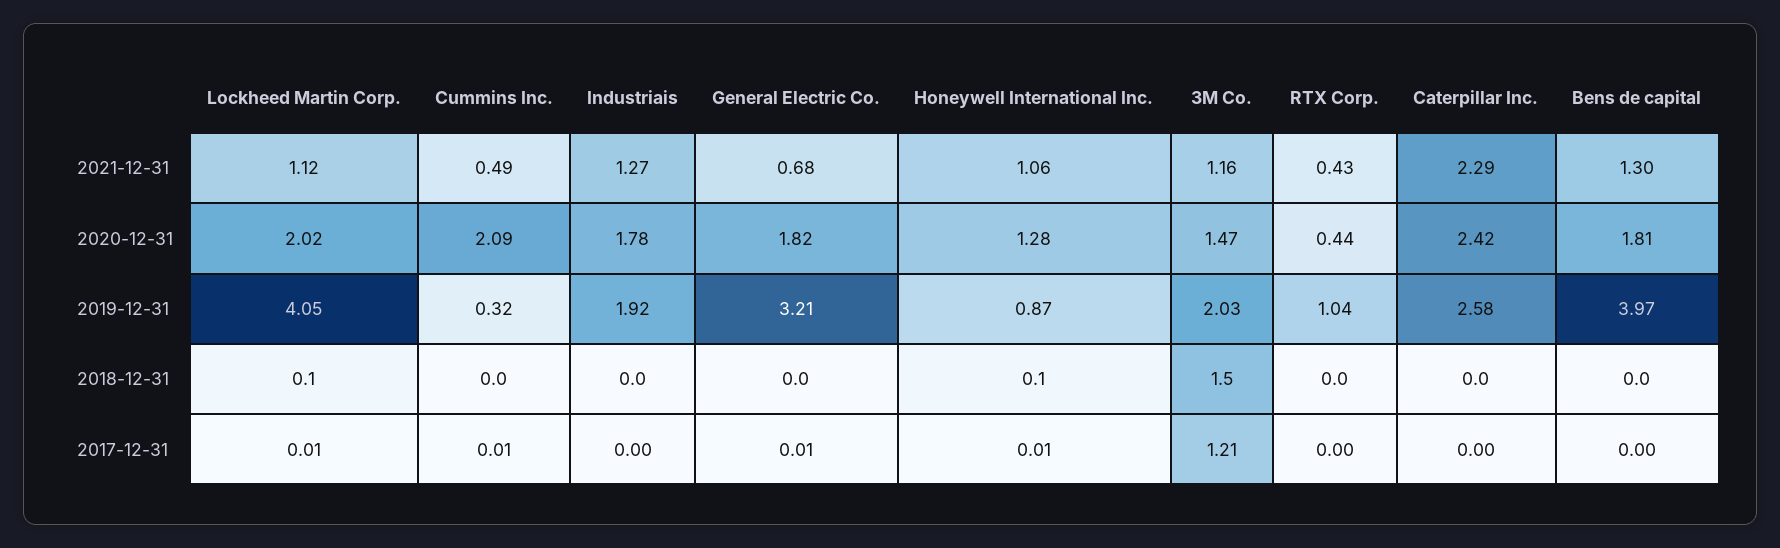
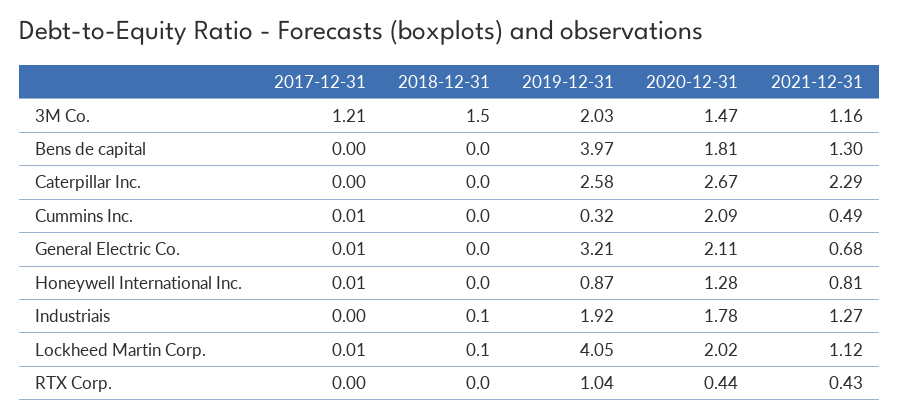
  {
    "Lockheed Martin Corp.": {
      "2021-12-31": 1.12,
      "2020-12-31": 2.02,
      "2019-12-31": 4.05,
      "2018-12-31": 0.1,
      "2017-12-31": 0.01
    },
    "Cummins Inc.": {
      "2021-12-31": 0.49,
      "2020-12-31": 2.09,
      "2019-12-31": 0.32,
      "2018-12-31": 0,
      "2017-12-31": 0.01
    },
    "Industriais": {
      "2021-12-31": 1.27,
      "2020-12-31": 1.78,
      "2019-12-31": 1.92,
-     "2018-12-31": 0,
+     "2018-12-31": 0.1,
      "2017-12-31": 0
    },
    "General Electric Co.": {
      "2021-12-31": 0.68,
-     "2020-12-31": 1.82,
+     "2020-12-31": 2.11,
      "2019-12-31": 3.21,
      "2018-12-31": 0,
      "2017-12-31": 0.01
    },
    "Honeywell International Inc.": {
-     "2021-12-31": 1.06,
+     "2021-12-31": 0.81,
      "2020-12-31": 1.28,
      "2019-12-31": 0.87,
-     "2018-12-31": 0.1,
+     "2018-12-31": 0,
      "2017-12-31": 0.01
    },
    "3M Co.": {
      "2021-12-31": 1.16,
      "2020-12-31": 1.47,
      "2019-12-31": 2.03,
      "2018-12-31": 1.5,
      "2017-12-31": 1.21
    },
    "RTX Corp.": {
      "2021-12-31": 0.43,
      "2020-12-31": 0.44,
      "2019-12-31": 1.04,
      "2018-12-31": 0,
      "2017-12-31": 0
    },
    "Caterpillar Inc.": {
      "2021-12-31": 2.29,
-     "2020-12-31": 2.42,
+     "2020-12-31": 2.67,
      "2019-12-31": 2.58,
      "2018-12-31": 0,
      "2017-12-31": 0
    },
    "Bens de capital": {
      "2021-12-31": 1.3,
      "2020-12-31": 1.81,
      "2019-12-31": 3.97,
      "2018-12-31": 0,
      "2017-12-31": 0
    }
  }

